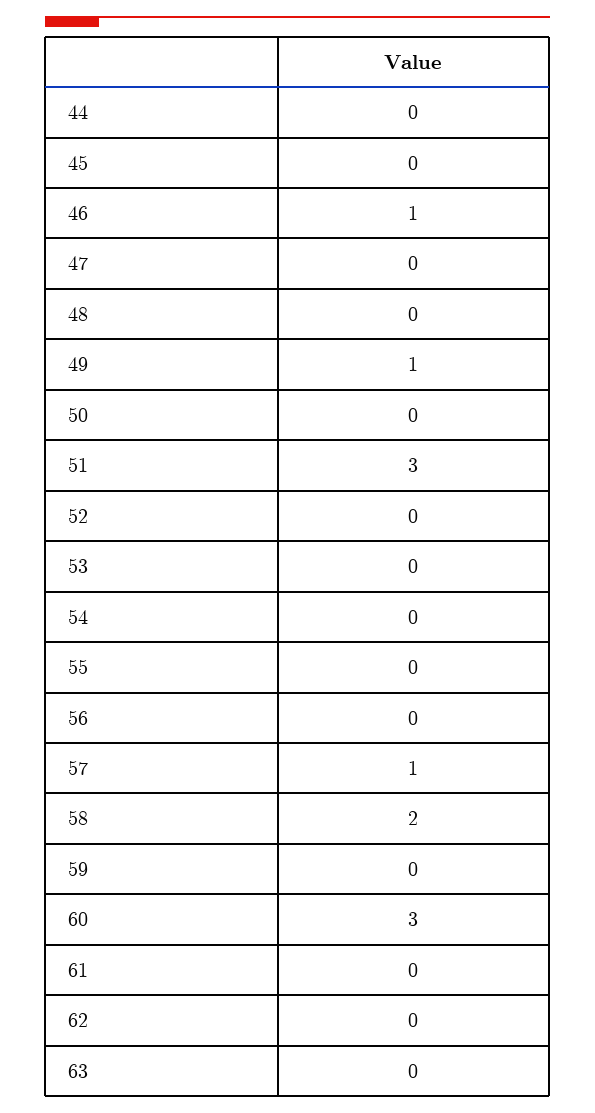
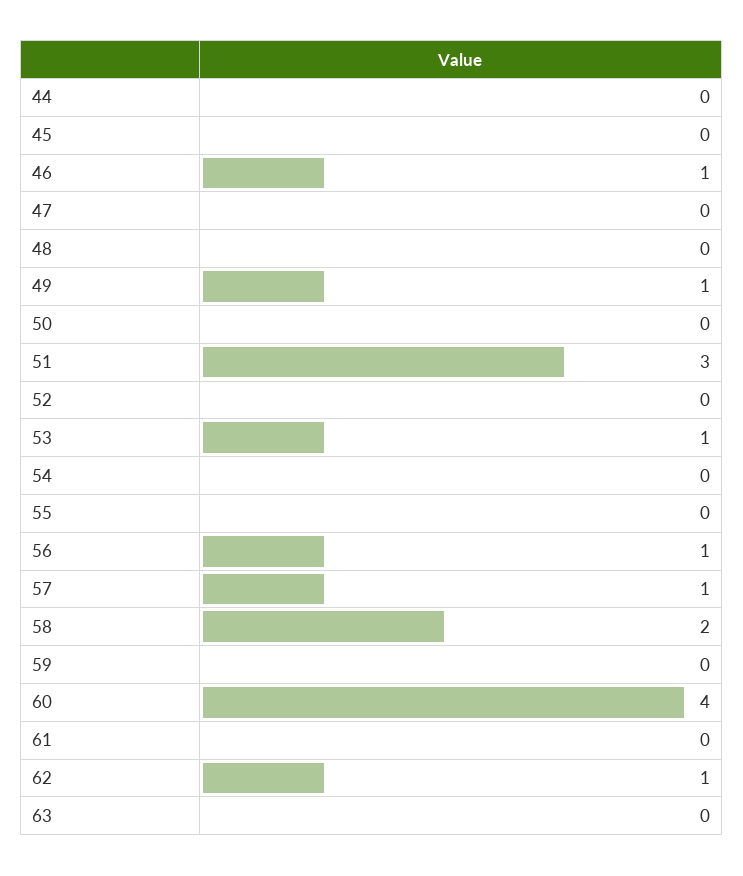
  {
    "44": 0,
    "45": 0,
    "46": 1,
    "47": 0,
    "48": 0,
    "49": 1,
    "50": 0,
    "51": 3,
    "52": 0,
-   "53": 0,
+   "53": 1,
    "54": 0,
    "55": 0,
-   "56": 0,
+   "56": 1,
    "57": 1,
    "58": 2,
    "59": 0,
-   "60": 3,
+   "60": 4,
    "61": 0,
-   "62": 0,
+   "62": 1,
    "63": 0
  }

